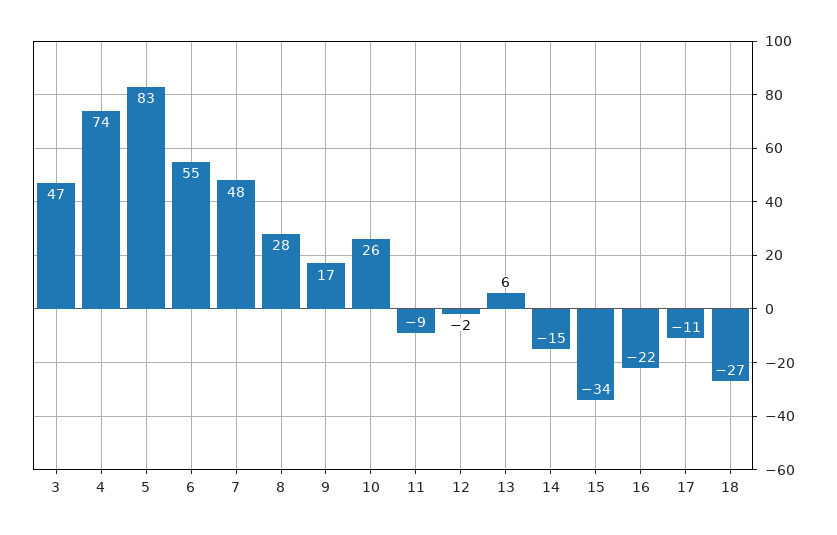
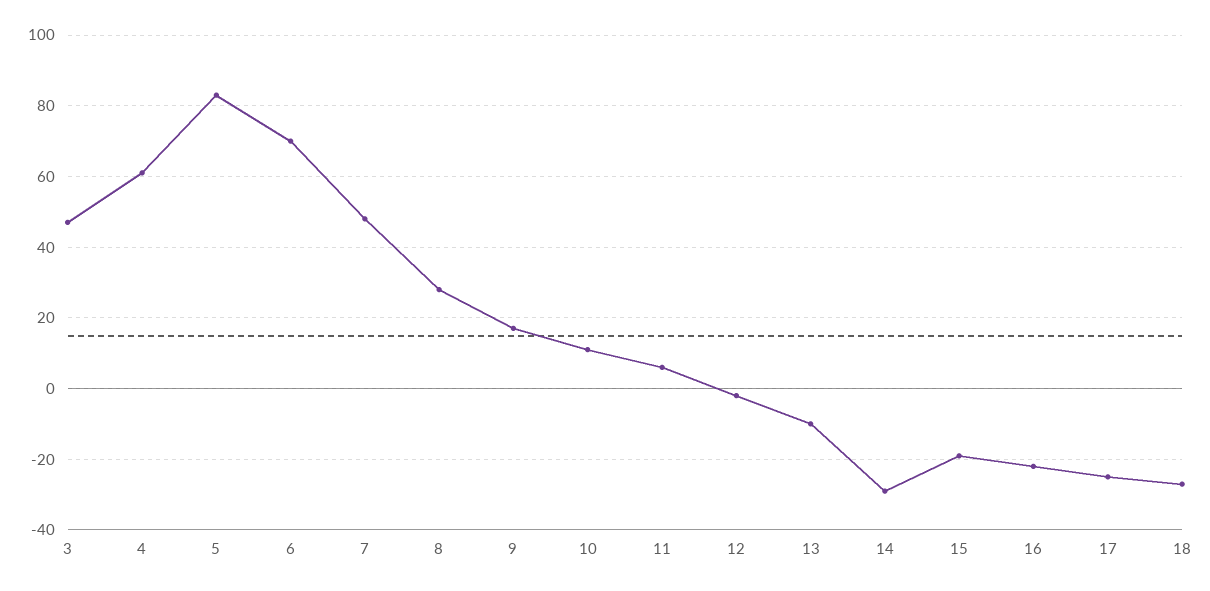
  {
    "3": 47,
-   "4": 74,
+   "4": 60,
    "5": 83,
-   "6": 55,
+   "6": 70,
    "7": 48,
    "8": 28,
    "9": 17,
-   "10": 26,
+   "10": 10,
-   "11": -9,
+   "11": 5,
    "12": -2,
-   "13": 6,
+   "13": -10,
-   "14": -15,
+   "14": -30,
-   "15": -34,
+   "15": -20,
    "16": -22,
-   "17": -11,
+   "17": -25,
    "18": -27
  }

